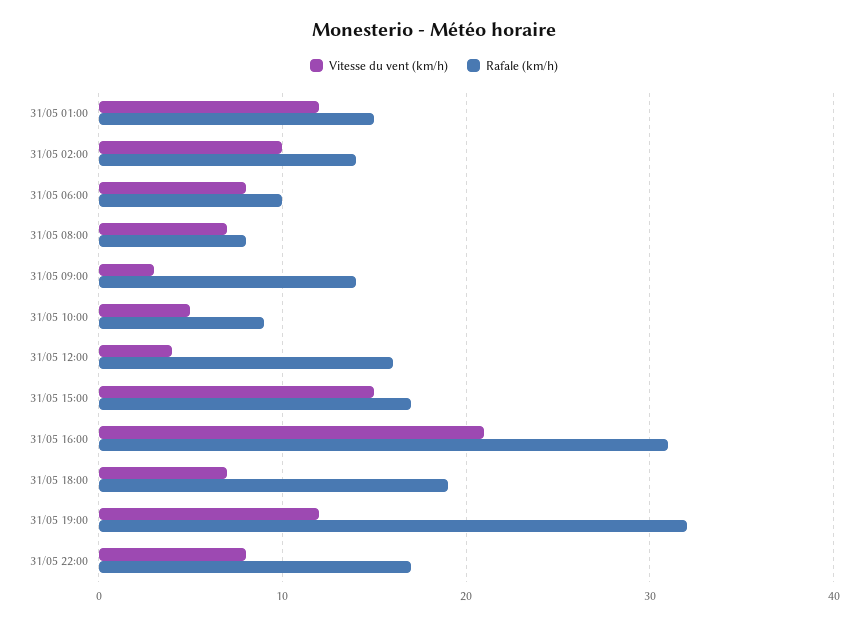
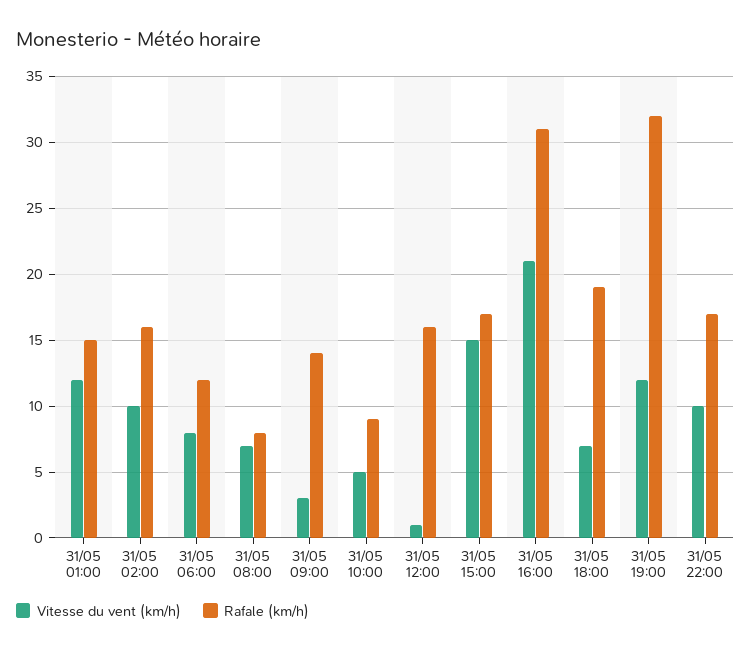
  {
    "Vitesse du vent (km/h)": {
      "31/05 01:00": 12,
      "31/05 02:00": 10,
      "31/05 06:00": 8,
      "31/05 08:00": 7,
      "31/05 09:00": 3,
      "31/05 10:00": 5,
-     "31/05 12:00": 4,
+     "31/05 12:00": 1,
      "31/05 15:00": 15,
      "31/05 16:00": 21,
      "31/05 18:00": 7,
      "31/05 19:00": 12,
-     "31/05 22:00": 8
+     "31/05 22:00": 10
    },
    "Rafale (km/h)": {
      "31/05 01:00": 15,
-     "31/05 02:00": 14,
+     "31/05 02:00": 16,
-     "31/05 06:00": 10,
+     "31/05 06:00": 12,
      "31/05 08:00": 8,
      "31/05 09:00": 14,
      "31/05 10:00": 9,
      "31/05 12:00": 16,
      "31/05 15:00": 17,
      "31/05 16:00": 31,
      "31/05 18:00": 19,
      "31/05 19:00": 32,
      "31/05 22:00": 17
    }
  }

